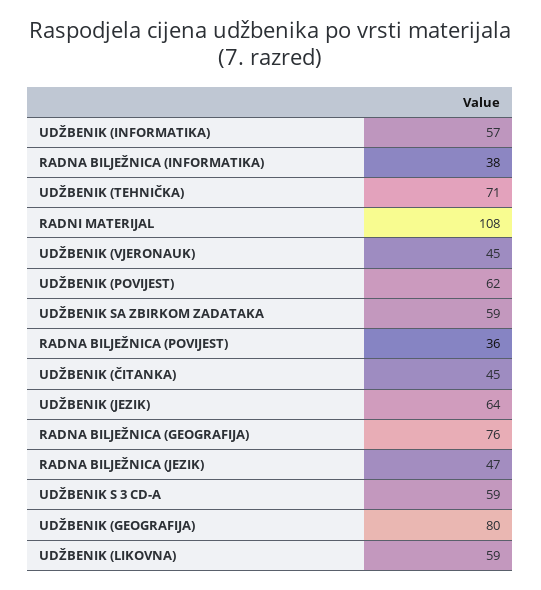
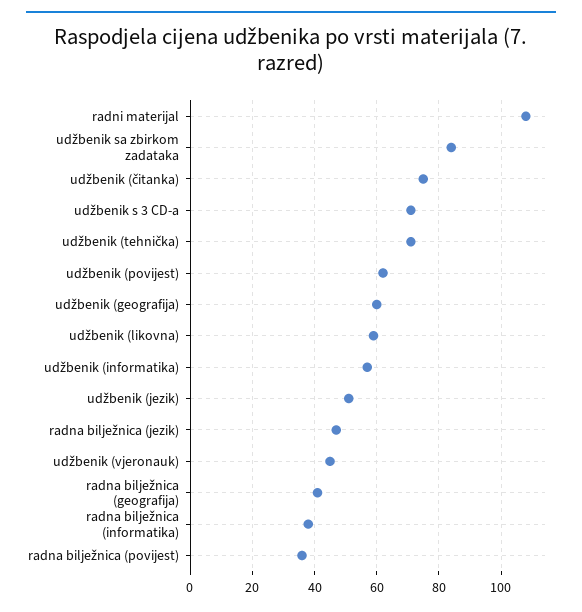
  {
    "UDŽBENIK (INFORMATIKA)": 57,
    "RADNA BILJEŽNICA (INFORMATIKA)": 38,
    "UDŽBENIK (TEHNIČKA)": 71,
    "RADNI MATERIJAL": 108,
    "UDŽBENIK (VJERONAUK)": 45,
    "UDŽBENIK (POVIJEST)": 62,
-   "UDŽBENIK SA ZBIRKOM ZADATAKA": 59,
+   "UDŽBENIK SA ZBIRKOM ZADATAKA": 85,
    "RADNA BILJEŽNICA (POVIJEST)": 36,
-   "UDŽBENIK (ČITANKA)": 45,
+   "UDŽBENIK (ČITANKA)": 75,
-   "UDŽBENIK (JEZIK)": 64,
+   "UDŽBENIK (JEZIK)": 50,
-   "RADNA BILJEŽNICA (GEOGRAFIJA)": 76,
+   "RADNA BILJEŽNICA (GEOGRAFIJA)": 40,
    "RADNA BILJEŽNICA (JEZIK)": 47,
-   "UDŽBENIK S 3 CD-A": 59,
+   "UDŽBENIK S 3 CD-A": 70,
-   "UDŽBENIK (GEOGRAFIJA)": 80,
+   "UDŽBENIK (GEOGRAFIJA)": 60,
    "UDŽBENIK (LIKOVNA)": 59
  }

